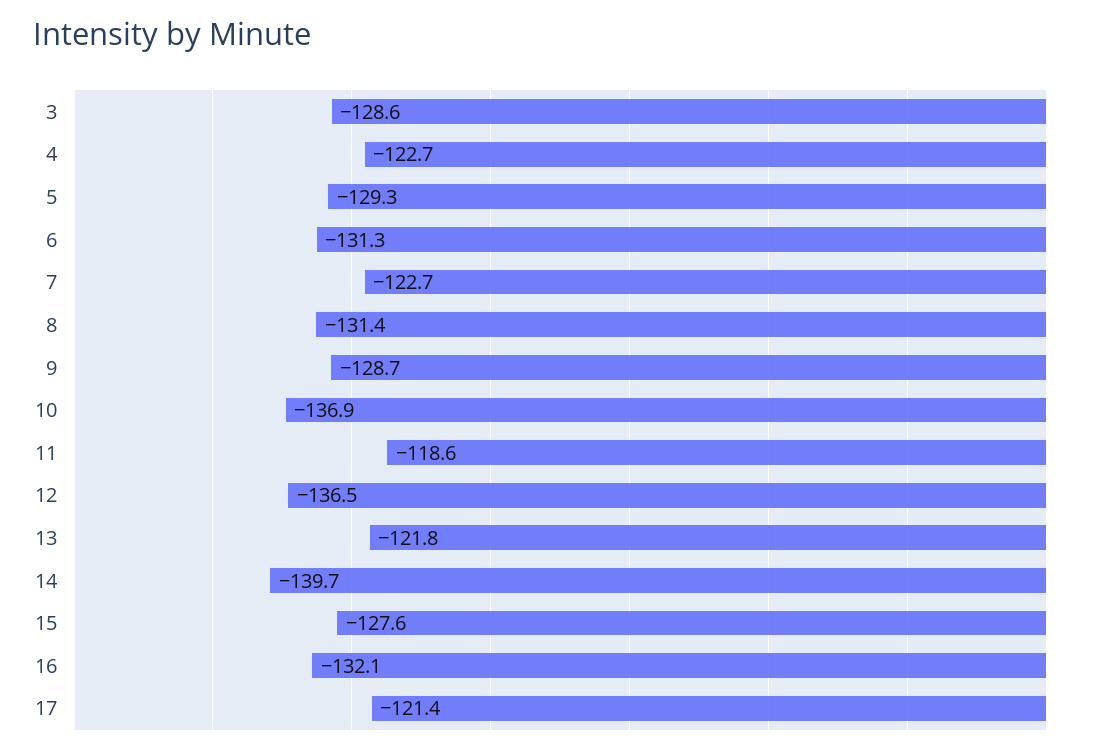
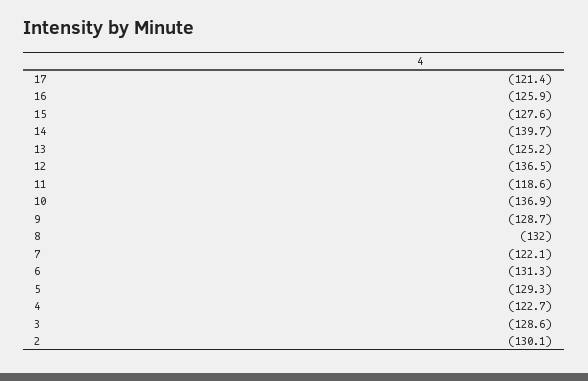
  {
    "3": -128.6,
    "4": -122.7,
    "5": -129.3,
    "6": -131.3,
-   "7": -122.7,
+   "7": -122.1,
-   "8": -131.4,
+   "8": -132,
    "9": -128.7,
    "10": -136.9,
    "11": -118.6,
    "12": -136.5,
-   "13": -121.8,
+   "13": -125.2,
    "14": -139.7,
    "15": -127.6,
-   "16": -132.1,
+   "16": -125.9,
-   "17": -121.4
+   "17": -121.4,
+   "2": -130.1
  }

